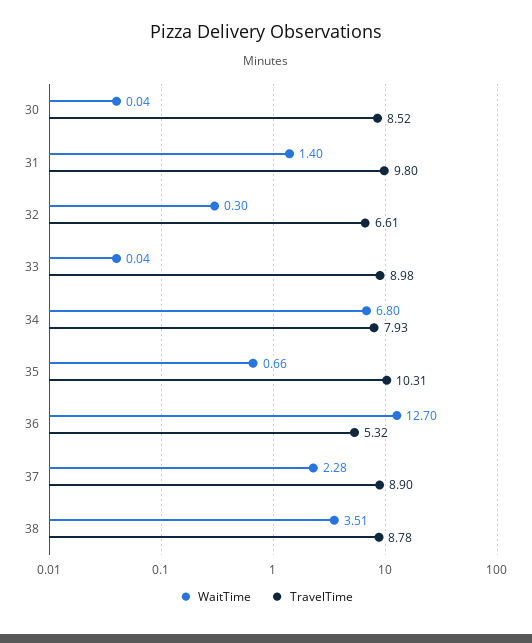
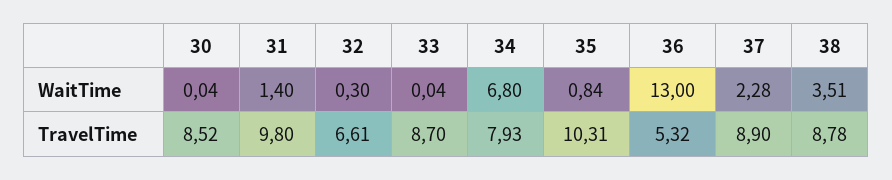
  {
    "WaitTime": {
      "30": 0.04,
      "31": 1.4,
      "32": 0.3,
      "33": 0.04,
      "34": 6.8,
-     "35": 0.66,
+     "35": 0.84,
-     "36": 12.7,
+     "36": 13,
      "37": 2.28,
      "38": 3.51
    },
    "TravelTime": {
      "30": 8.52,
      "31": 9.8,
      "32": 6.61,
-     "33": 8.98,
+     "33": 8.7,
      "34": 7.93,
      "35": 10.31,
      "36": 5.32,
      "37": 8.9,
      "38": 8.78
    }
  }

